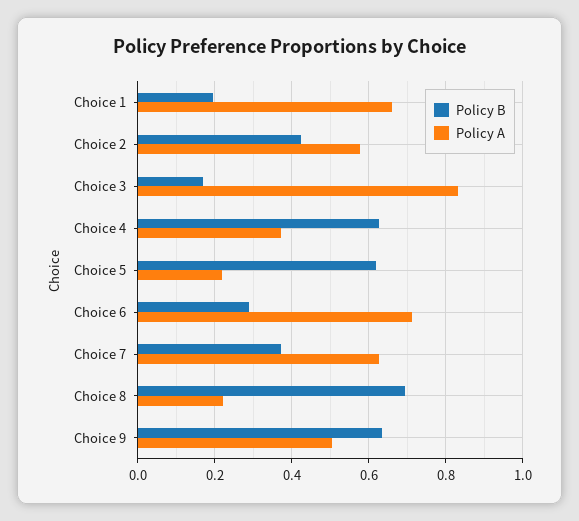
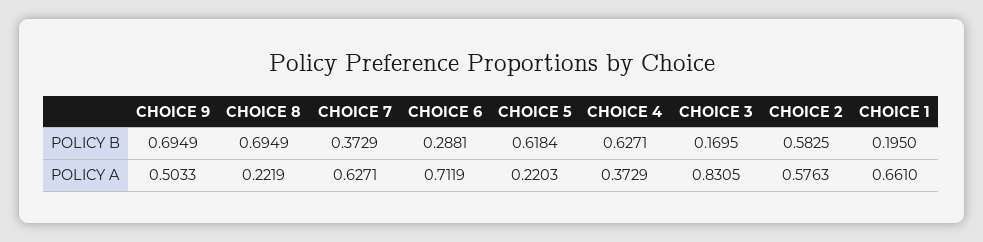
  {
    "Policy B": {
      "Choice 1": 0.195,
-     "Choice 2": 0.42,
+     "Choice 2": 0.5825,
      "Choice 3": 0.1695,
      "Choice 4": 0.6271,
      "Choice 5": 0.6184,
      "Choice 6": 0.2881,
      "Choice 7": 0.3729,
      "Choice 8": 0.6949,
-     "Choice 9": 0.64
+     "Choice 9": 0.6949
    },
    "Policy A": {
      "Choice 1": 0.661,
      "Choice 2": 0.5763,
      "Choice 3": 0.8305,
      "Choice 4": 0.3729,
      "Choice 5": 0.2203,
      "Choice 6": 0.7119,
      "Choice 7": 0.6271,
      "Choice 8": 0.2219,
      "Choice 9": 0.5033
    }
  }

